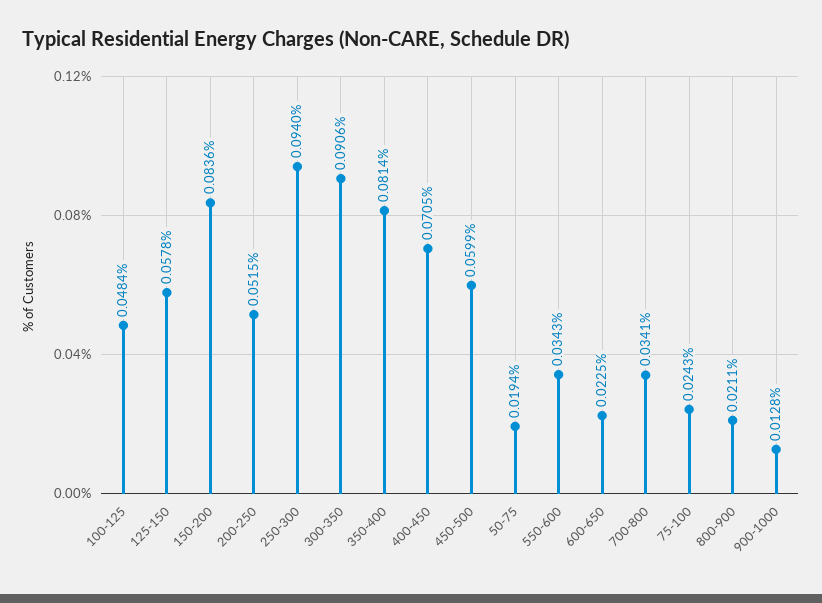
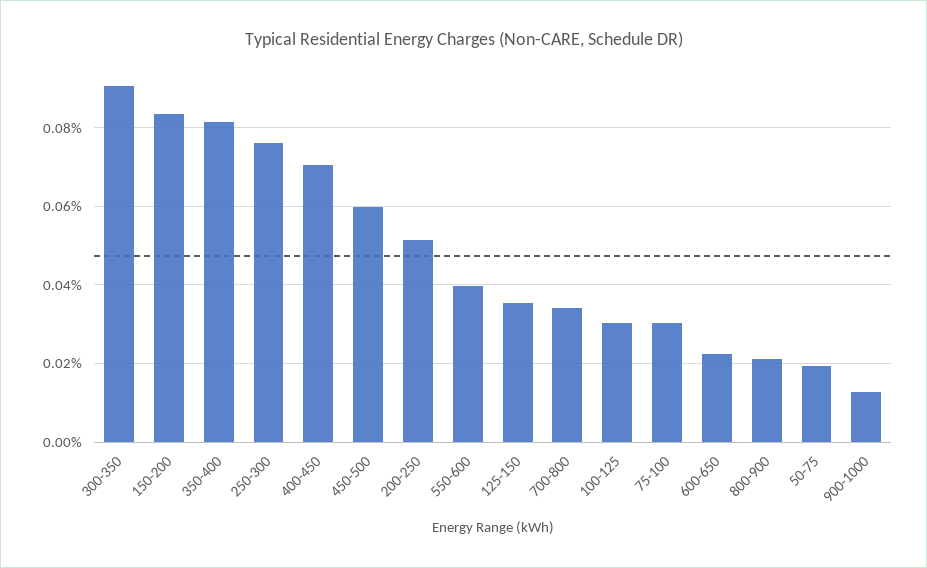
  {
-   "100-125": 0.0484,
+   "100-125": 0.03,
-   "125-150": 0.0578,
+   "125-150": 0.036,
    "150-200": 0.0836,
    "200-250": 0.0515,
-   "250-300": 0.094,
+   "250-300": 0.076,
    "300-350": 0.0906,
    "350-400": 0.0814,
    "400-450": 0.0705,
    "450-500": 0.0599,
    "50-75": 0.0194,
-   "550-600": 0.0343,
+   "550-600": 0.04,
    "600-650": 0.0225,
    "700-800": 0.0341,
-   "75-100": 0.0243,
+   "75-100": 0.03,
    "800-900": 0.0211,
    "900-1000": 0.0128
  }

